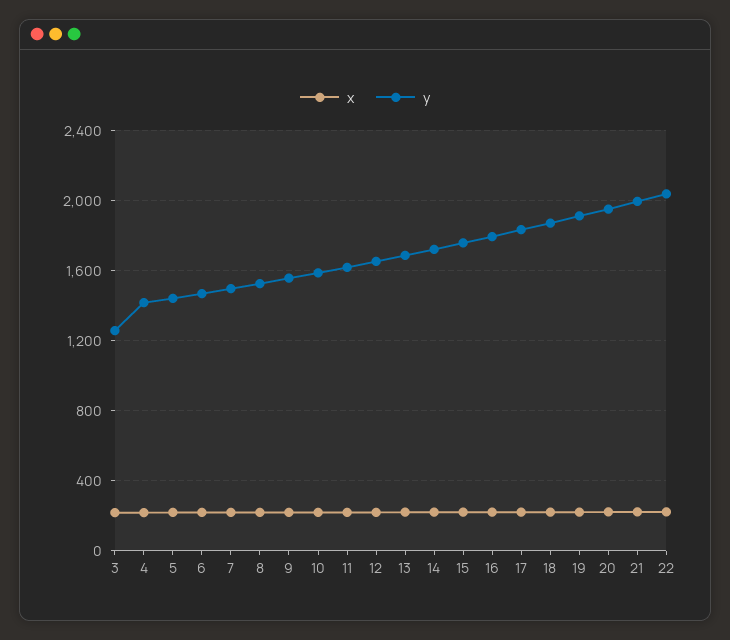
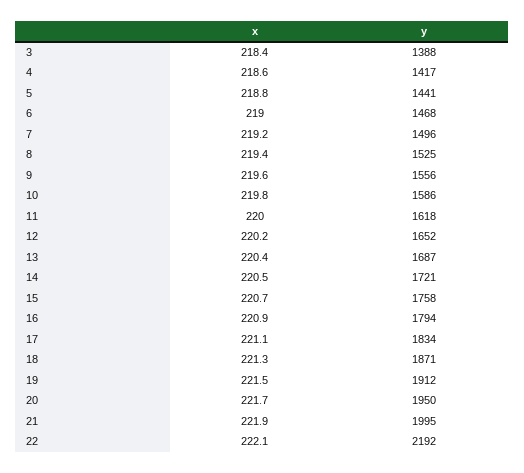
  {
    "x": {
      "3": 218.4,
      "4": 218.6,
      "5": 218.8,
      "6": 219,
      "7": 219.2,
      "8": 219.4,
      "9": 219.6,
      "10": 219.8,
      "11": 220,
      "12": 220.2,
      "13": 220.4,
      "14": 220.5,
      "15": 220.7,
      "16": 220.9,
      "17": 221.1,
      "18": 221.3,
      "19": 221.5,
      "20": 221.7,
      "21": 221.9,
      "22": 222.1
    },
    "y": {
-     "3": 1250,
+     "3": 1388,
      "4": 1417,
      "5": 1441,
      "6": 1468,
      "7": 1496,
      "8": 1525,
      "9": 1556,
      "10": 1586,
      "11": 1618,
      "12": 1652,
      "13": 1687,
      "14": 1721,
      "15": 1758,
      "16": 1794,
      "17": 1834,
      "18": 1871,
      "19": 1912,
      "20": 1950,
      "21": 1995,
-     "22": 2050
+     "22": 2192
    }
  }

